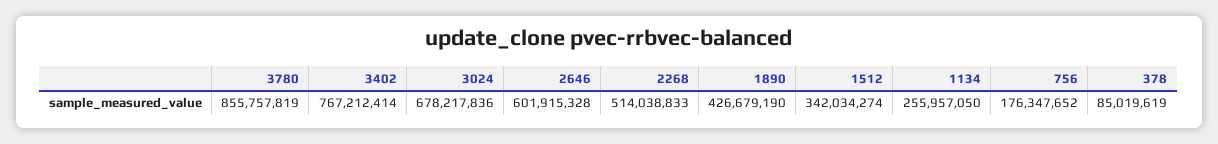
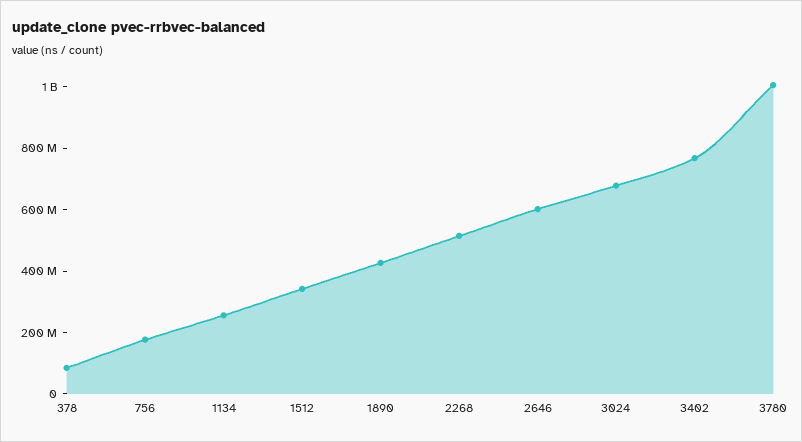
  {
-   "3780": 855757819,
+   "3780": 1000000000,
    "3402": 767212414,
    "3024": 678217836,
    "2646": 601915328,
    "2268": 514038833,
    "1890": 426679190,
    "1512": 342034274,
    "1134": 255957050,
    "756": 176347652,
    "378": 85019619
  }

